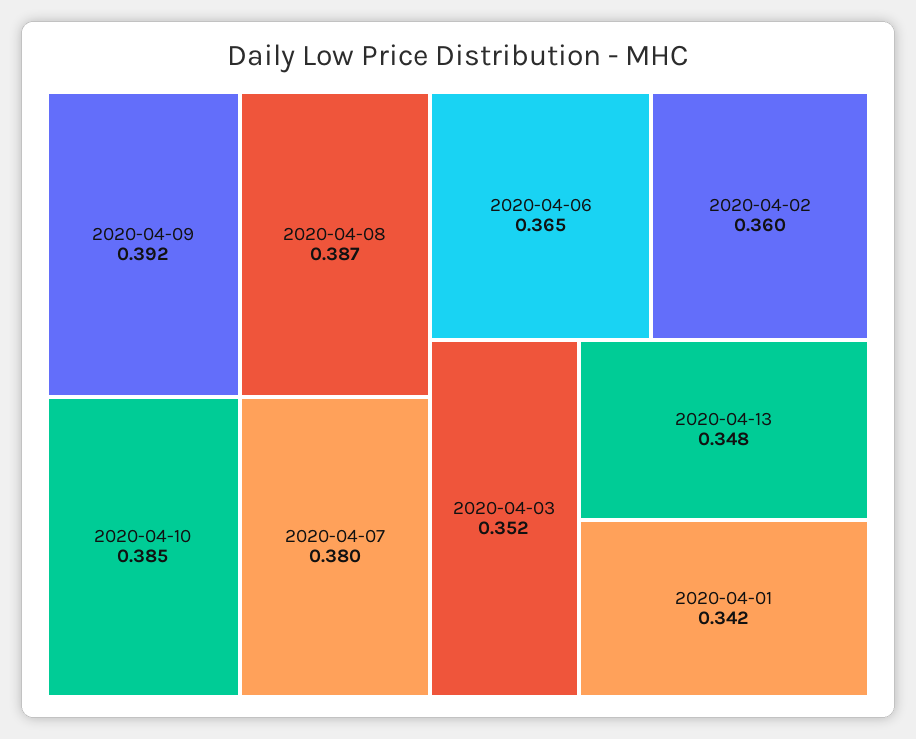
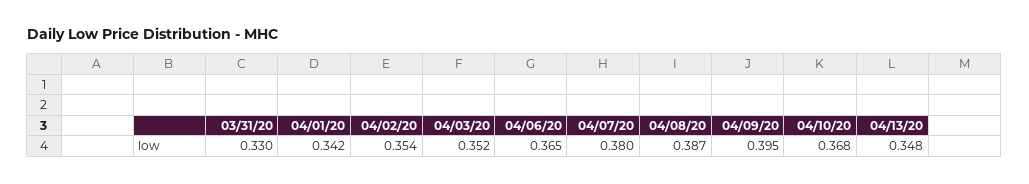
  {
-   "2020-04-09": 0.392,
+   "2020-04-09": 0.395,
    "2020-04-08": 0.387,
-   "2020-04-10": 0.385,
+   "2020-04-10": 0.368,
    "2020-04-07": 0.38,
    "2020-04-06": 0.365,
-   "2020-04-02": 0.36,
+   "2020-04-02": 0.354,
    "2020-04-03": 0.352,
    "2020-04-13": 0.348,
-   "2020-04-01": 0.342
+   "2020-04-01": 0.342,
+   "03/31/20": 0.33
  }

